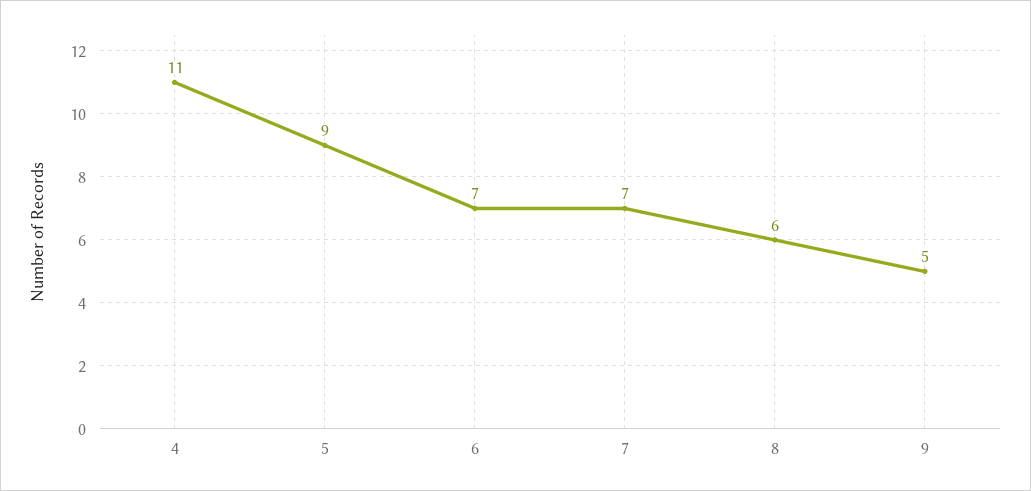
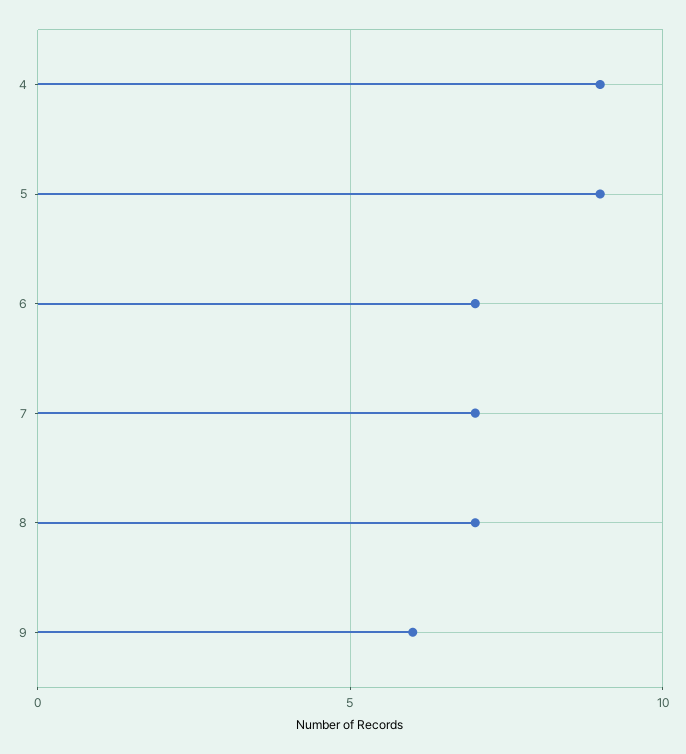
  {
-   "4": 11,
+   "4": 9,
    "5": 9,
    "6": 7,
    "7": 7,
-   "8": 6,
+   "8": 7,
-   "9": 5
+   "9": 6
  }

